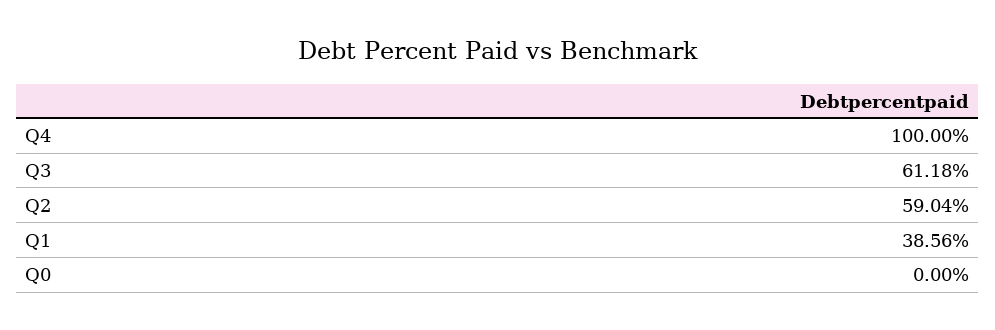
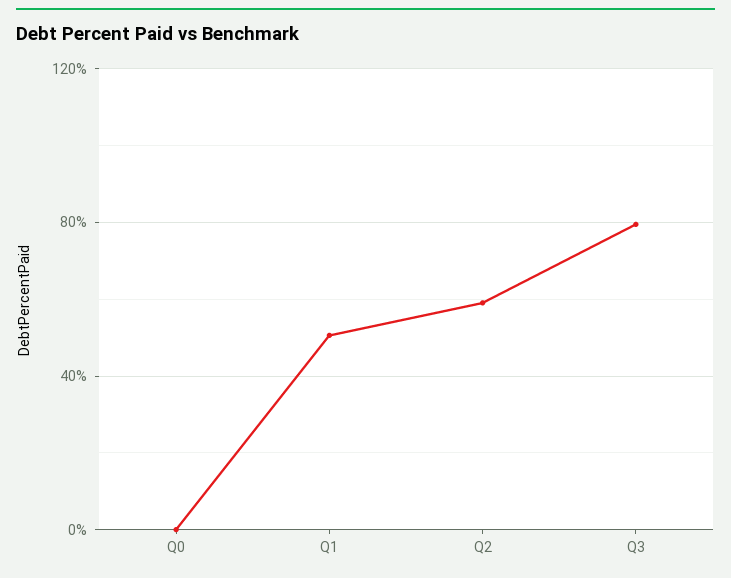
  {
-   "Q4": 100,
-   "Q3": 61.18,
+   "Q3": 80,
    "Q2": 59.04,
-   "Q1": 38.56,
+   "Q1": 50,
    "Q0": 0
  }

